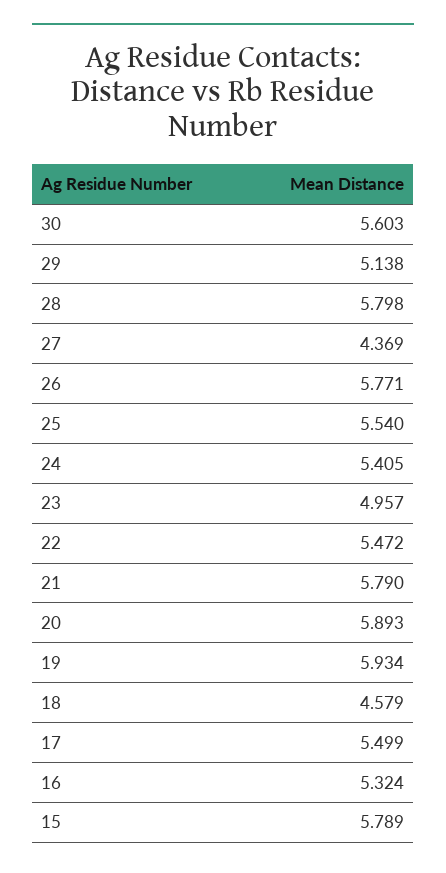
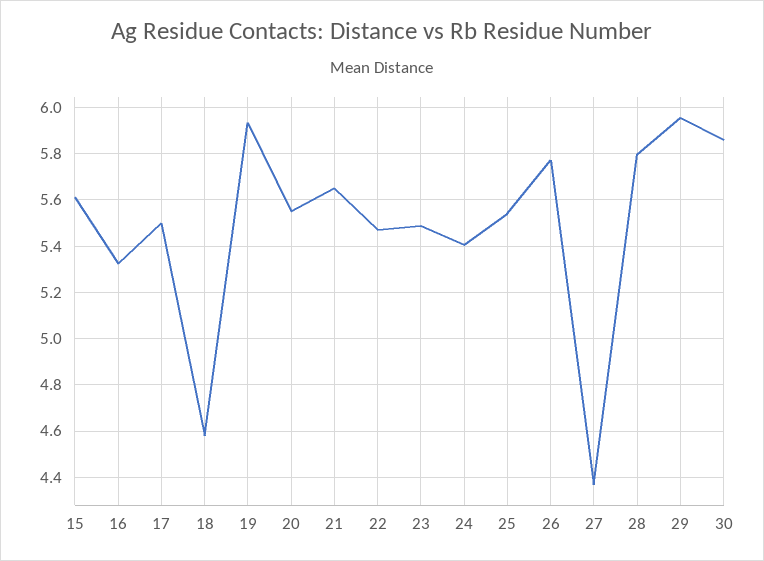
  {
-   "30": 5.603,
+   "30": 5.85,
-   "29": 5.138,
+   "29": 5.95,
    "28": 5.798,
    "27": 4.369,
    "26": 5.771,
    "25": 5.54,
    "24": 5.405,
-   "23": 4.957,
+   "23": 5.5,
    "22": 5.472,
-   "21": 5.79,
+   "21": 5.65,
-   "20": 5.893,
+   "20": 5.55,
    "19": 5.934,
    "18": 4.579,
    "17": 5.499,
    "16": 5.324,
-   "15": 5.789
+   "15": 5.6
  }

